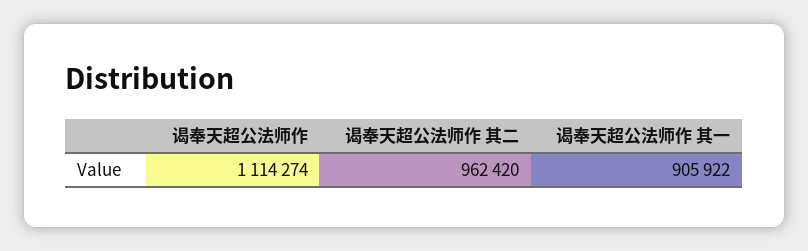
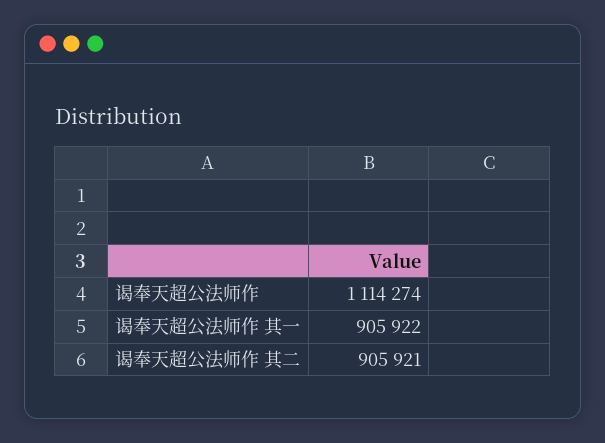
  {
    "谒奉天超公法师作": 1114274,
-   "谒奉天超公法师作 其二": 962420,
+   "谒奉天超公法师作 其二": 905921,
    "谒奉天超公法师作 其一": 905922
  }

